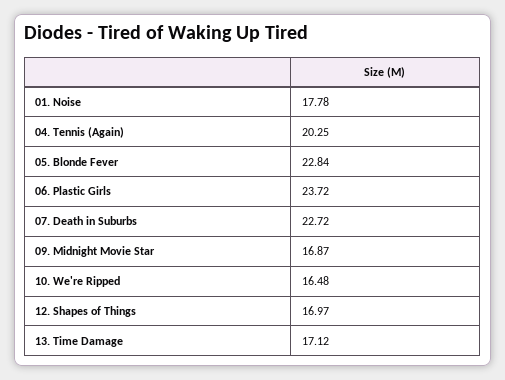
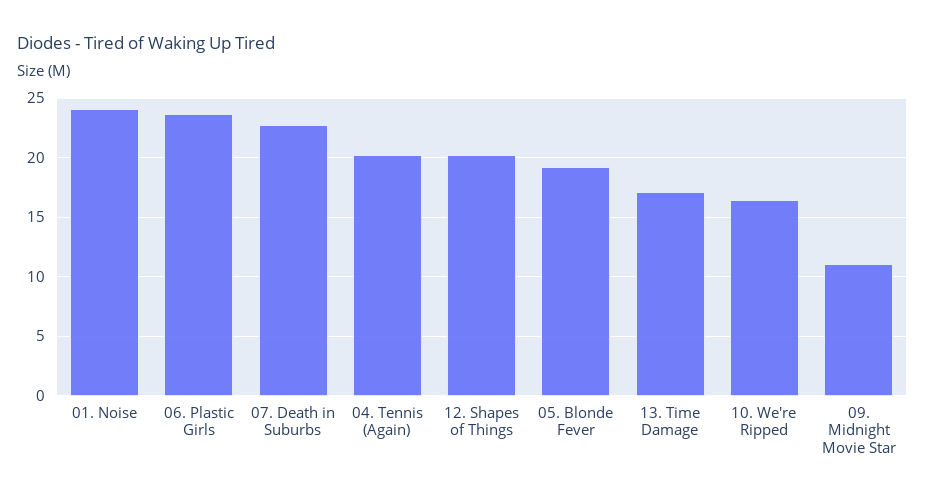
  {
-   "01. Noise": 17.78,
+   "01. Noise": 24,
    "04. Tennis (Again)": 20.25,
-   "05. Blonde Fever": 22.84,
+   "05. Blonde Fever": 19,
    "06. Plastic Girls": 23.72,
    "07. Death in Suburbs": 22.72,
-   "09. Midnight Movie Star": 16.87,
+   "09. Midnight Movie Star": 11,
    "10. We're Ripped": 16.48,
-   "12. Shapes of Things": 16.97,
+   "12. Shapes of Things": 20,
    "13. Time Damage": 17.12
  }

